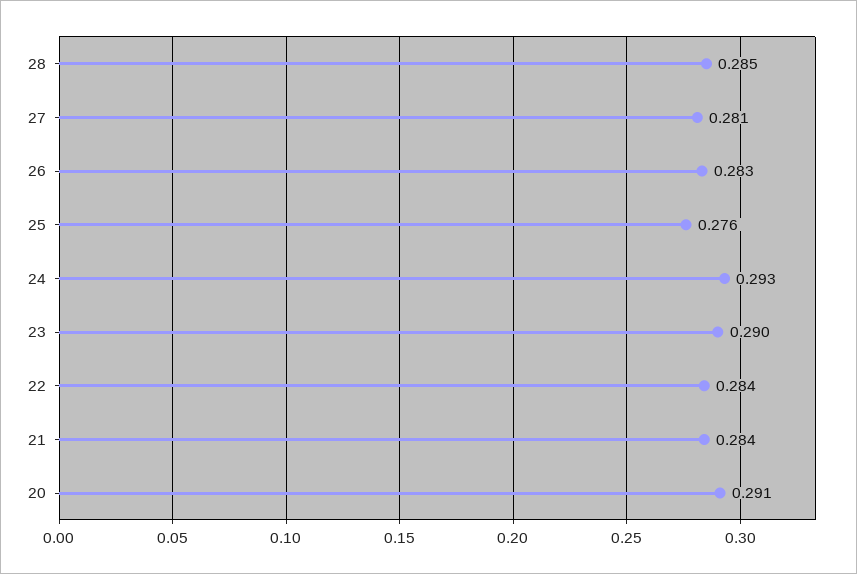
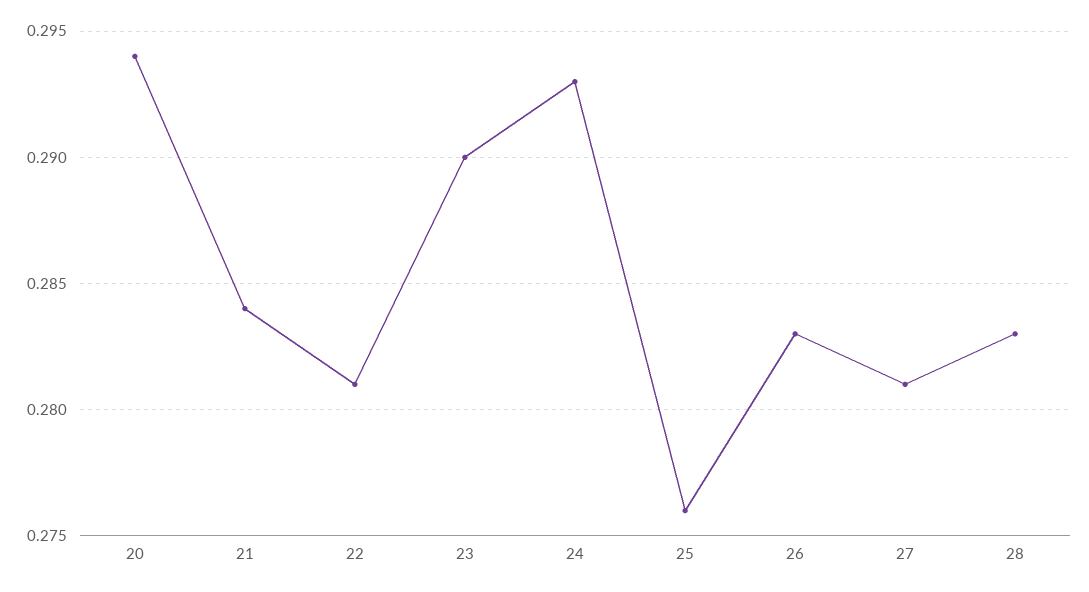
  {
-   "28": 0.285,
+   "28": 0.283,
    "27": 0.281,
    "26": 0.283,
    "25": 0.276,
    "24": 0.293,
    "23": 0.29,
-   "22": 0.284,
+   "22": 0.281,
    "21": 0.284,
-   "20": 0.291
+   "20": 0.294
  }

